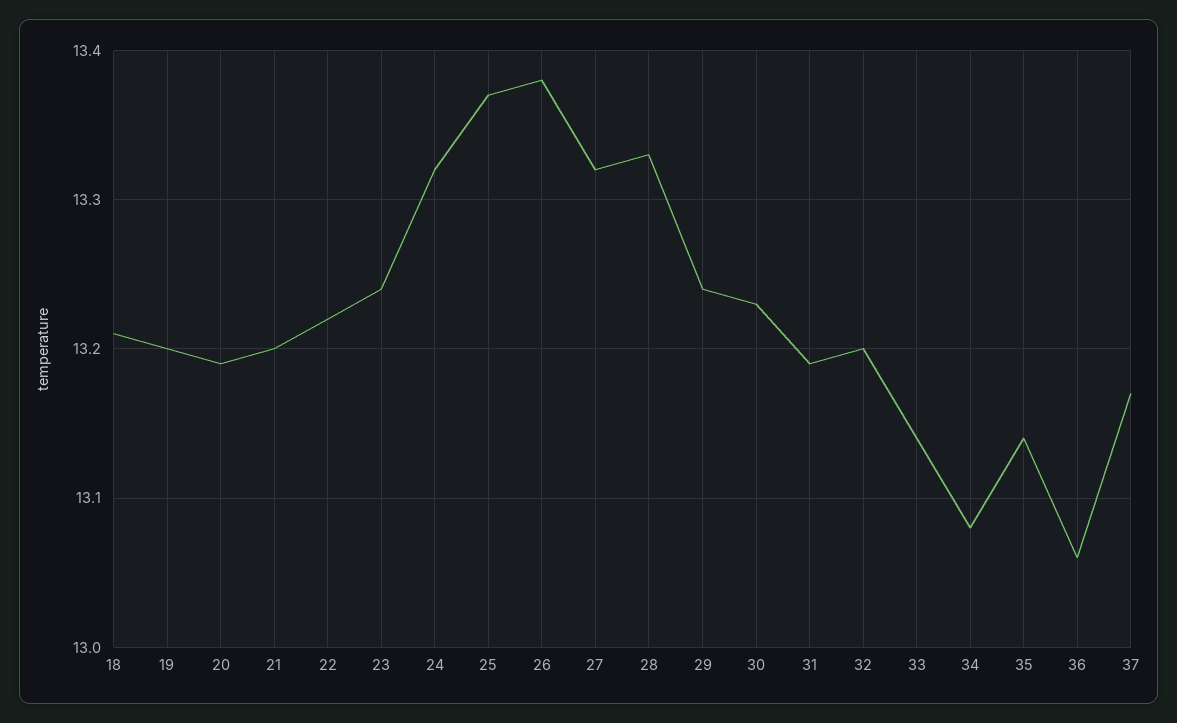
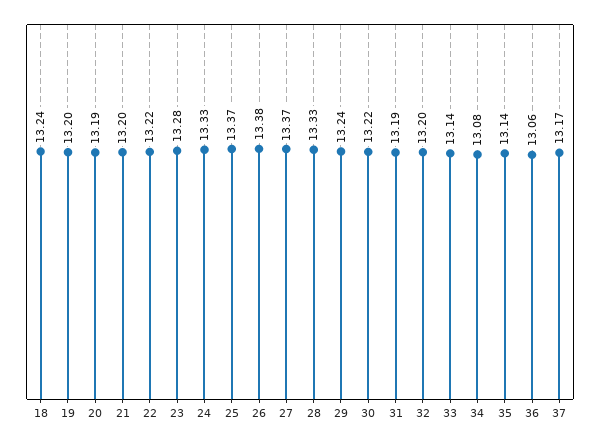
  {
-   "18": 13.21,
+   "18": 13.24,
    "19": 13.2,
    "20": 13.19,
    "21": 13.2,
    "22": 13.22,
-   "23": 13.24,
+   "23": 13.28,
-   "24": 13.32,
+   "24": 13.33,
    "25": 13.37,
    "26": 13.38,
-   "27": 13.32,
+   "27": 13.37,
    "28": 13.33,
    "29": 13.24,
-   "30": 13.23,
+   "30": 13.22,
    "31": 13.19,
    "32": 13.2,
    "33": 13.14,
    "34": 13.08,
    "35": 13.14,
    "36": 13.06,
    "37": 13.17
  }

